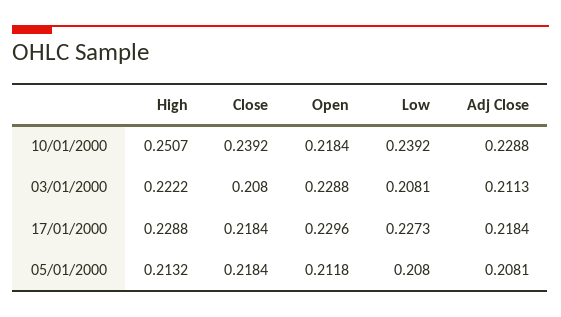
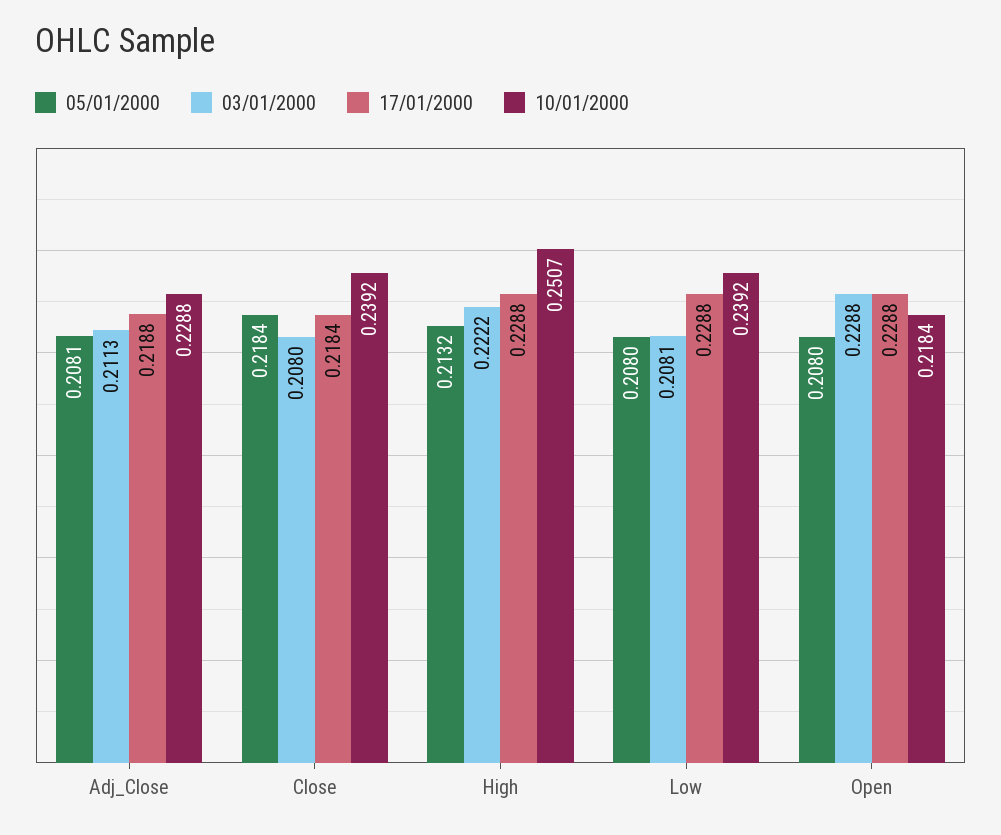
  {
    "10/01/2000": {
      "High": 0.2507,
      "Close": 0.2392,
      "Open": 0.2184,
      "Low": 0.2392,
      "Adj Close": 0.2288
    },
    "03/01/2000": {
      "High": 0.2222,
      "Close": 0.208,
      "Open": 0.2288,
      "Low": 0.2081,
      "Adj Close": 0.2113
    },
    "17/01/2000": {
      "High": 0.2288,
      "Close": 0.2184,
-     "Open": 0.2296,
+     "Open": 0.2288,
-     "Low": 0.2273,
+     "Low": 0.2288,
-     "Adj Close": 0.2184
+     "Adj Close": 0.2188
    },
    "05/01/2000": {
      "High": 0.2132,
      "Close": 0.2184,
-     "Open": 0.2118,
+     "Open": 0.208,
      "Low": 0.208,
      "Adj Close": 0.2081
    }
  }

